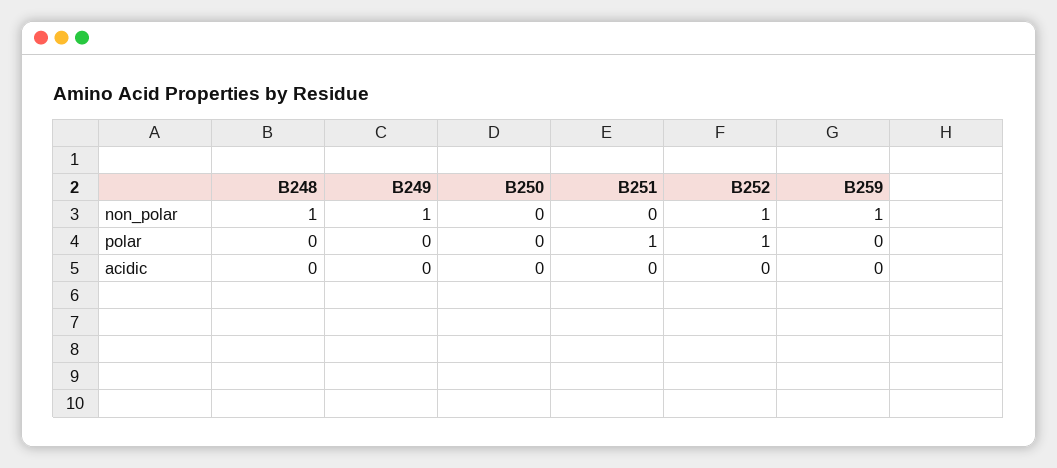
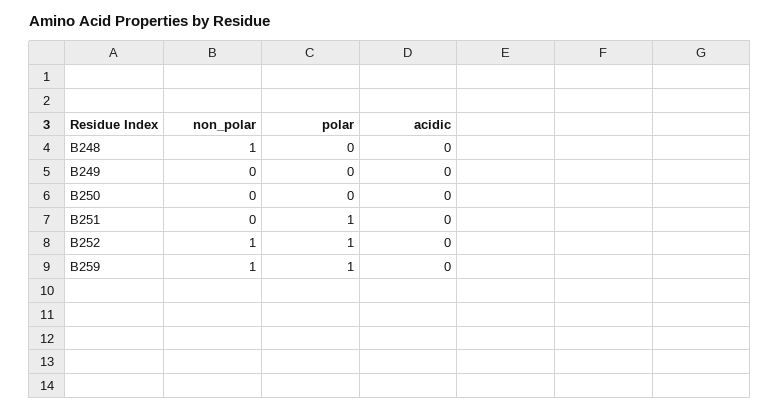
  {
    "B248": {
      "non_polar": 1,
      "polar": 0,
      "acidic": 0
    },
    "B249": {
-     "non_polar": 1,
+     "non_polar": 0,
      "polar": 0,
      "acidic": 0
    },
    "B250": {
      "non_polar": 0,
      "polar": 0,
      "acidic": 0
    },
    "B251": {
      "non_polar": 0,
      "polar": 1,
      "acidic": 0
    },
    "B252": {
      "non_polar": 1,
      "polar": 1,
      "acidic": 0
    },
    "B259": {
      "non_polar": 1,
-     "polar": 0,
+     "polar": 1,
      "acidic": 0
    }
  }

